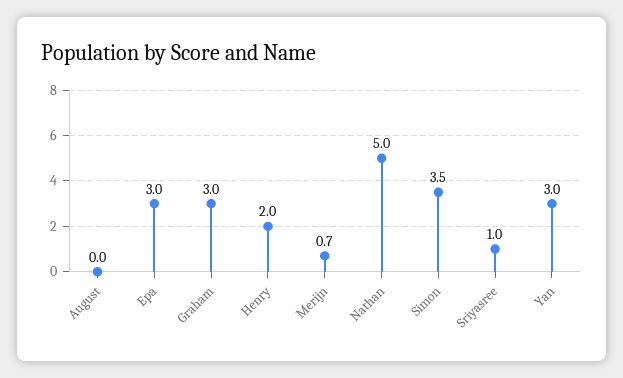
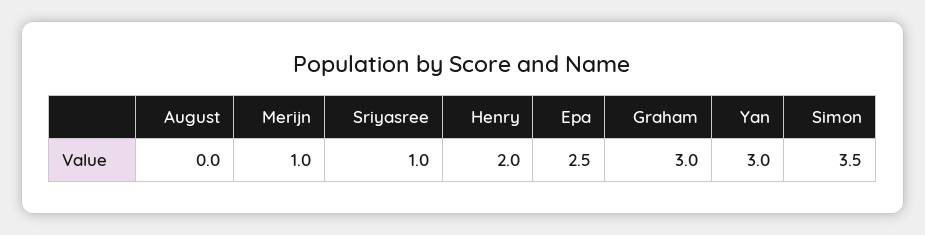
  {
    "August": 0,
-   "Epa": 3,
+   "Epa": 2.5,
    "Graham": 3,
    "Henry": 2,
-   "Merijn": 0.7,
+   "Merijn": 1,
-   "Nathan": 5,
    "Simon": 3.5,
    "Sriyasree": 1,
    "Yan": 3
  }

